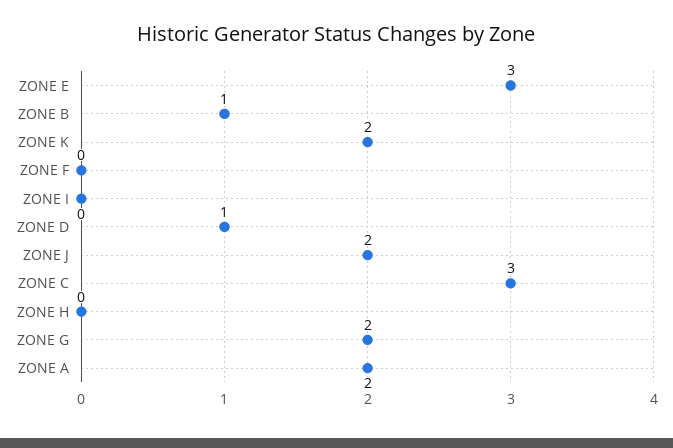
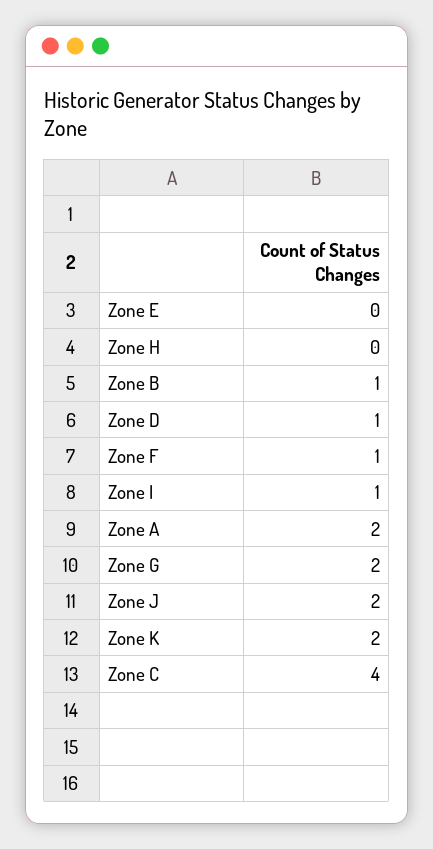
  {
-   "ZONE E": 3,
+   "ZONE E": 0,
    "ZONE B": 1,
    "ZONE K": 2,
-   "ZONE F": 0,
+   "ZONE F": 1,
-   "ZONE I": 0,
+   "ZONE I": 1,
    "ZONE D": 1,
    "ZONE J": 2,
-   "ZONE C": 3,
+   "ZONE C": 4,
    "ZONE H": 0,
    "ZONE G": 2,
    "ZONE A": 2
  }

